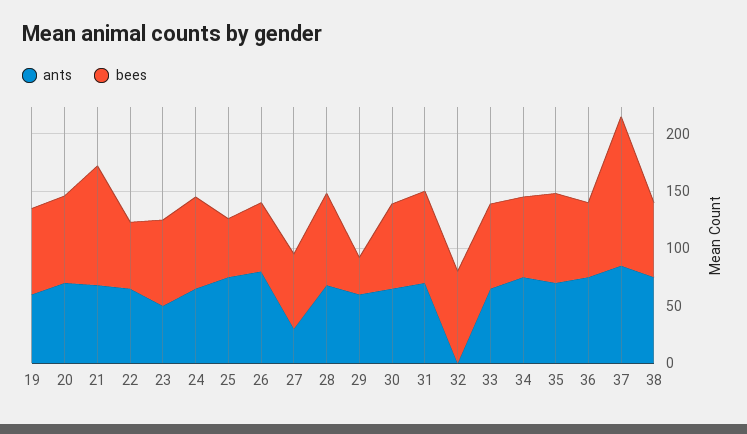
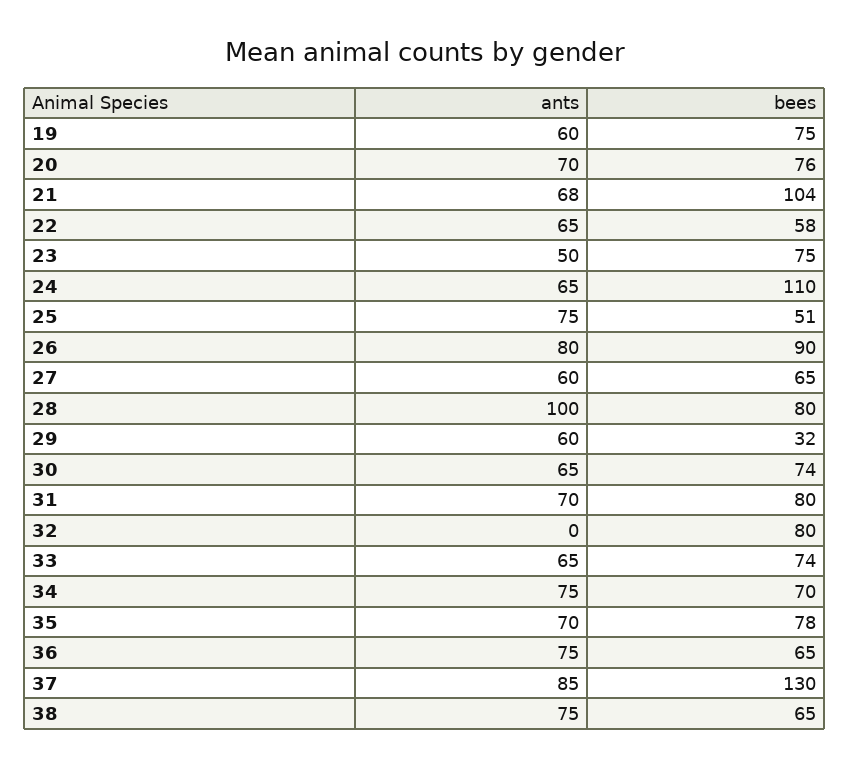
  {
    "ants": {
      "19": 60,
      "20": 70,
      "21": 68,
      "22": 65,
      "23": 50,
      "24": 65,
      "25": 75,
      "26": 80,
-     "27": 30,
+     "27": 60,
-     "28": 70,
+     "28": 100,
      "29": 60,
      "30": 65,
      "31": 70,
      "32": 0,
      "33": 65,
      "34": 75,
      "35": 70,
      "36": 75,
      "37": 85,
      "38": 75
    },
    "bees": {
      "19": 75,
      "20": 76,
      "21": 104,
      "22": 58,
      "23": 75,
-     "24": 80,
+     "24": 110,
      "25": 51,
-     "26": 60,
+     "26": 90,
      "27": 65,
      "28": 80,
      "29": 32,
      "30": 74,
      "31": 80,
      "32": 80,
      "33": 74,
      "34": 70,
      "35": 78,
      "36": 65,
      "37": 130,
      "38": 65
    }
  }

